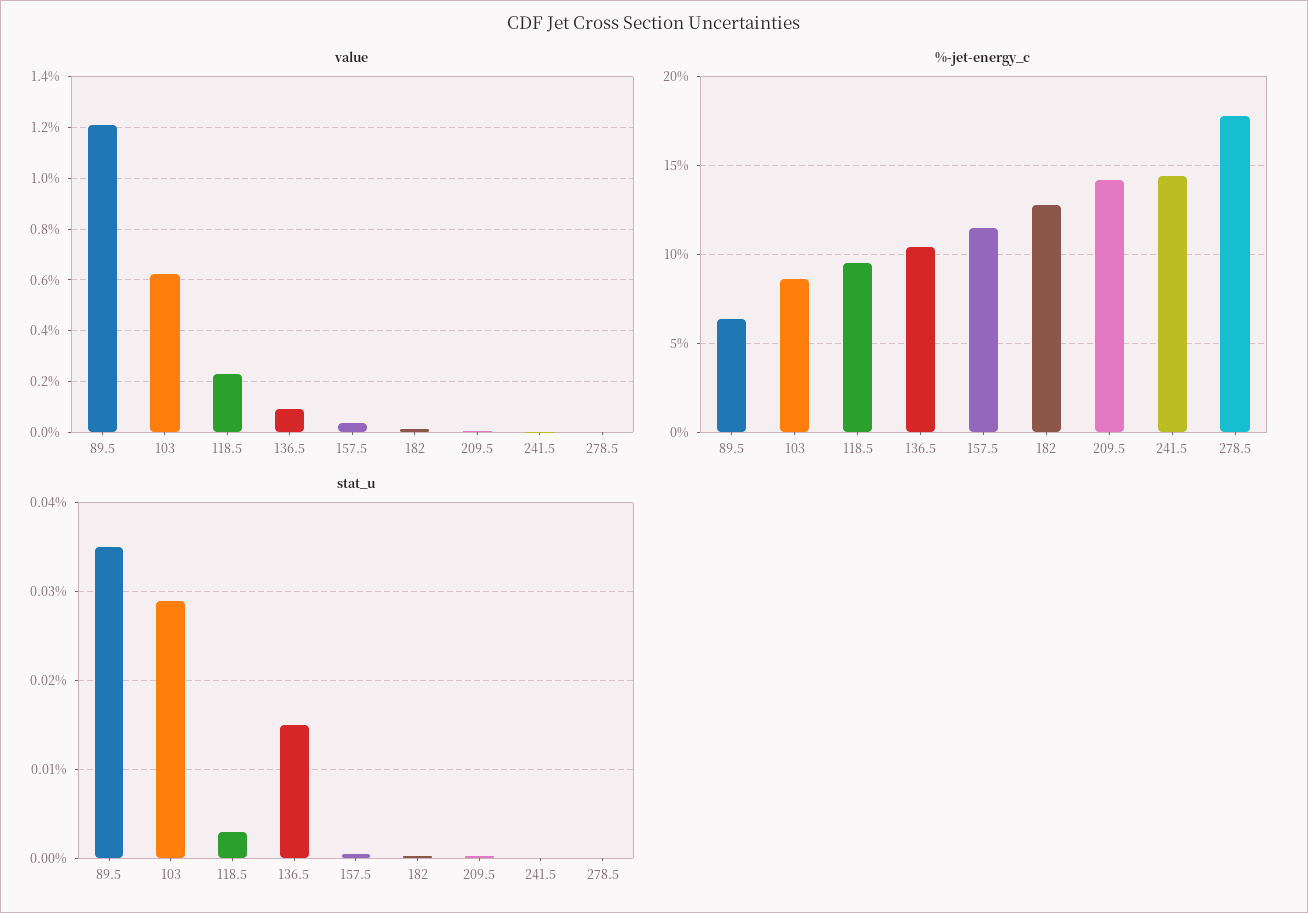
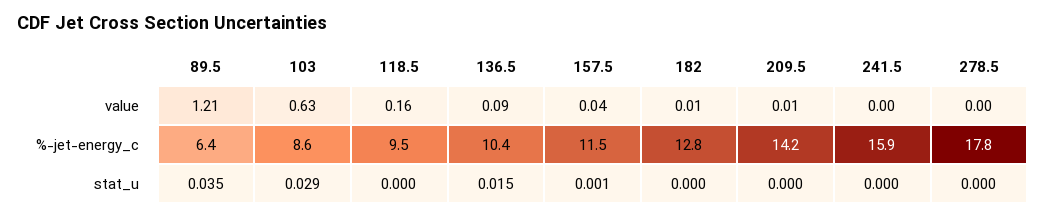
  {
    "value": {
      "89.5": 1.21,
      "103": 0.63,
-     "118.5": 0.225,
+     "118.5": 0.16,
      "136.5": 0.09,
      "157.5": 0.04,
      "182": 0.01,
      "209.5": 0.01,
      "241.5": 0,
      "278.5": 0
    },
    "%-jet-energy_c": {
      "89.5": 6.4,
      "103": 8.6,
      "118.5": 9.5,
      "136.5": 10.4,
      "157.5": 11.5,
      "182": 12.8,
      "209.5": 14.2,
-     "241.5": 14.5,
+     "241.5": 15.9,
      "278.5": 17.8
    },
    "stat_u": {
      "89.5": 0.035,
      "103": 0.029,
-     "118.5": 0.003,
+     "118.5": 0,
      "136.5": 0.015,
      "157.5": 0.001,
      "182": 0,
      "209.5": 0,
      "241.5": 0,
      "278.5": 0
    }
  }

